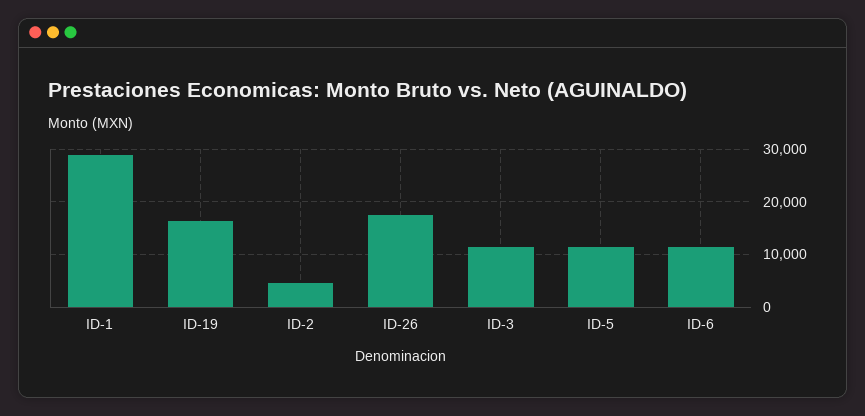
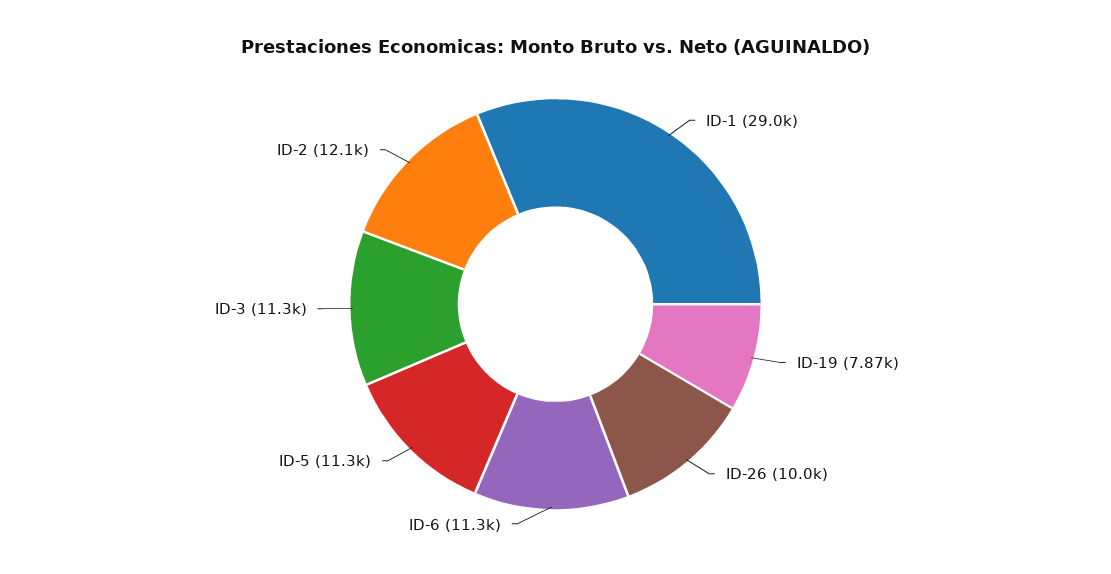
  {
    "ID-1": 29000,
-   "ID-19": 16000,
+   "ID-19": 7870,
-   "ID-2": 4000,
+   "ID-2": 12100,
-   "ID-26": 18000,
+   "ID-26": 10000,
    "ID-3": 11300,
    "ID-5": 11300,
    "ID-6": 11300
  }

